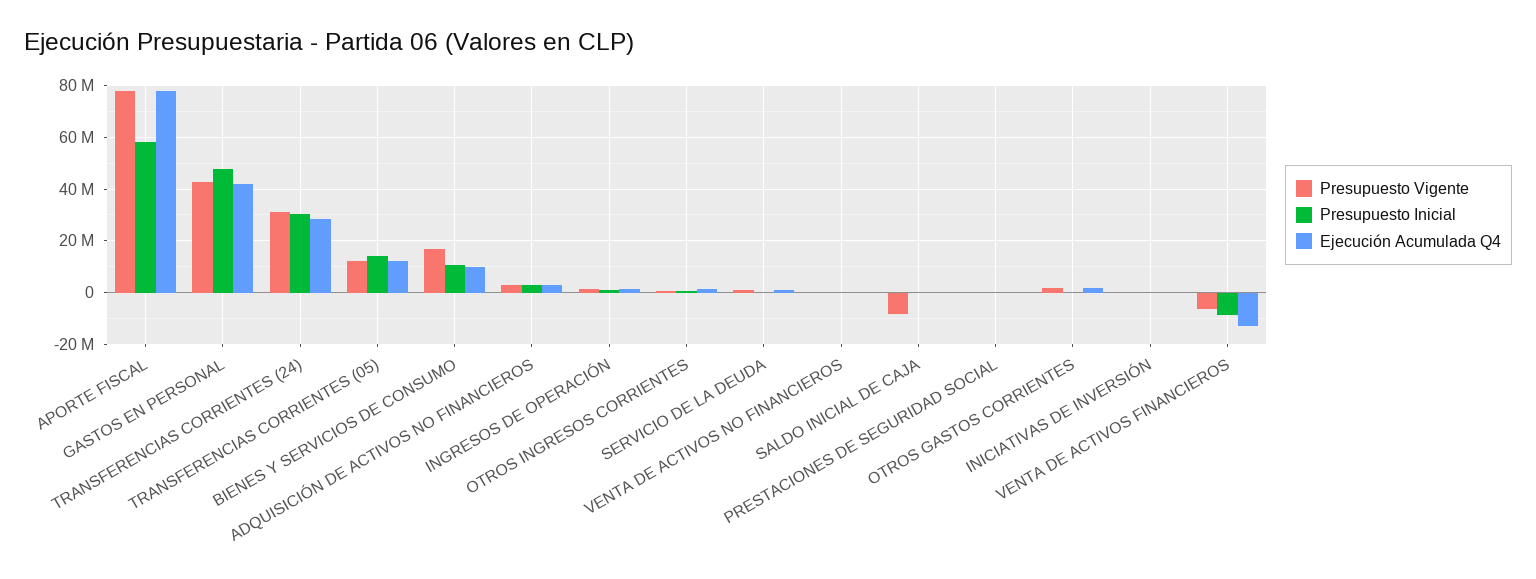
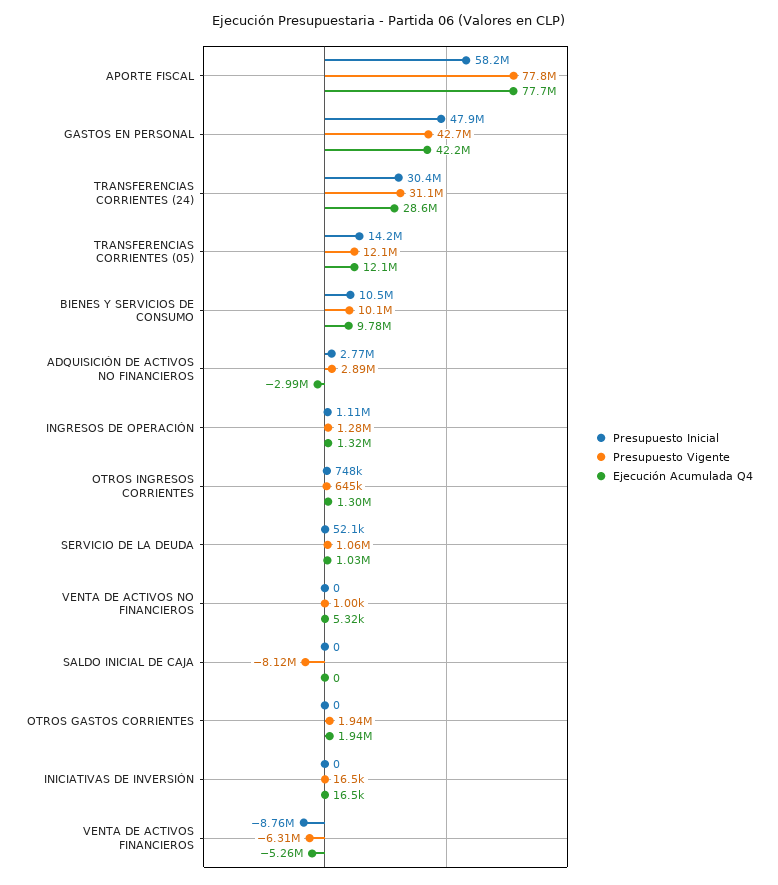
  {
    "Presupuesto Vigente": {
      "APORTE FISCAL": 77800000,
      "GASTOS EN PERSONAL": 42700000,
      "TRANSFERENCIAS CORRIENTES (24)": 31100000,
      "TRANSFERENCIAS CORRIENTES (05)": 12100000,
-     "BIENES Y SERVICIOS DE CONSUMO": 17500000,
+     "BIENES Y SERVICIOS DE CONSUMO": 10100000,
      "ADQUISICIÓN DE ACTIVOS NO FINANCIEROS": 2890000,
      "INGRESOS DE OPERACIÓN": 1280000,
      "OTROS INGRESOS CORRIENTES": 645000,
      "SERVICIO DE LA DEUDA": 1060000,
      "VENTA DE ACTIVOS NO FINANCIEROS": 1000,
      "SALDO INICIAL DE CAJA": -8120000,
-     "PRESTACIONES DE SEGURIDAD SOCIAL": 0,
      "OTROS GASTOS CORRIENTES": 1940000,
      "INICIATIVAS DE INVERSIÓN": 16500,
      "VENTA DE ACTIVOS FINANCIEROS": -6310000
    },
    "Presupuesto Inicial": {
      "APORTE FISCAL": 58200000,
      "GASTOS EN PERSONAL": 47900000,
      "TRANSFERENCIAS CORRIENTES (24)": 30400000,
      "TRANSFERENCIAS CORRIENTES (05)": 14200000,
      "BIENES Y SERVICIOS DE CONSUMO": 10500000,
      "ADQUISICIÓN DE ACTIVOS NO FINANCIEROS": 2770000,
      "INGRESOS DE OPERACIÓN": 1110000,
      "OTROS INGRESOS CORRIENTES": 748000,
      "SERVICIO DE LA DEUDA": 52100,
      "VENTA DE ACTIVOS NO FINANCIEROS": 0,
      "SALDO INICIAL DE CAJA": 0,
-     "PRESTACIONES DE SEGURIDAD SOCIAL": 0,
      "OTROS GASTOS CORRIENTES": 0,
      "INICIATIVAS DE INVERSIÓN": 0,
      "VENTA DE ACTIVOS FINANCIEROS": -8760000
    },
    "Ejecución Acumulada Q4": {
      "APORTE FISCAL": 77700000,
      "GASTOS EN PERSONAL": 42200000,
      "TRANSFERENCIAS CORRIENTES (24)": 28600000,
      "TRANSFERENCIAS CORRIENTES (05)": 12100000,
      "BIENES Y SERVICIOS DE CONSUMO": 9780000,
-     "ADQUISICIÓN DE ACTIVOS NO FINANCIEROS": 2500000,
+     "ADQUISICIÓN DE ACTIVOS NO FINANCIEROS": -2990000,
      "INGRESOS DE OPERACIÓN": 1320000,
      "OTROS INGRESOS CORRIENTES": 1300000,
      "SERVICIO DE LA DEUDA": 1030000,
      "VENTA DE ACTIVOS NO FINANCIEROS": 5320,
      "SALDO INICIAL DE CAJA": 0,
-     "PRESTACIONES DE SEGURIDAD SOCIAL": 0,
      "OTROS GASTOS CORRIENTES": 1940000,
      "INICIATIVAS DE INVERSIÓN": 16500,
-     "VENTA DE ACTIVOS FINANCIEROS": -12500000
+     "VENTA DE ACTIVOS FINANCIEROS": -5260000
    }
  }

